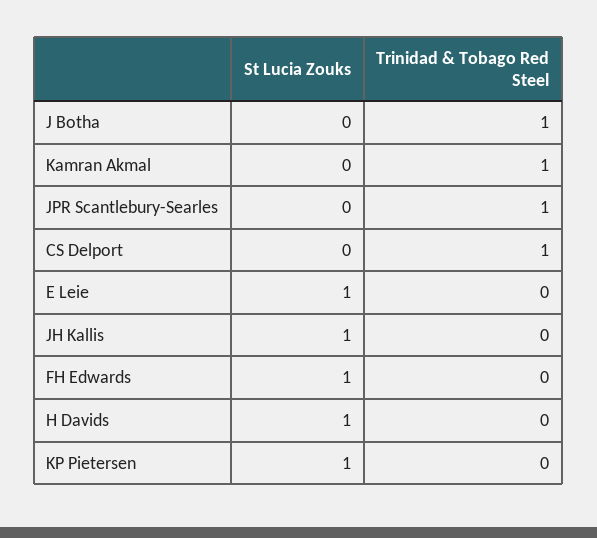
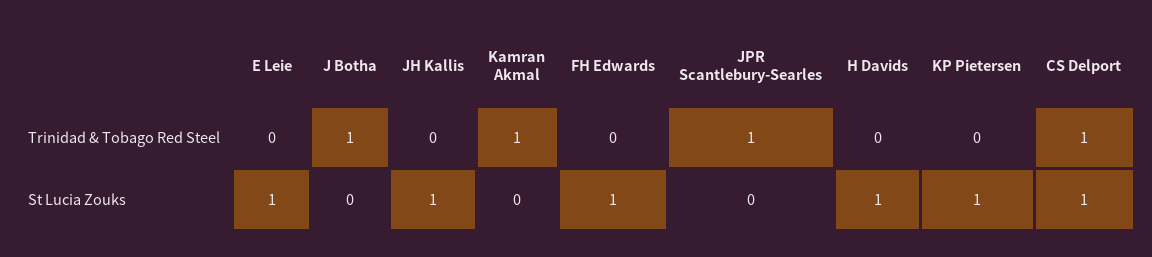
  {
    "St Lucia Zouks": {
      "J Botha": 0,
      "Kamran Akmal": 0,
      "JPR Scantlebury-Searles": 0,
-     "CS Delport": 0,
+     "CS Delport": 1,
      "E Leie": 1,
      "JH Kallis": 1,
      "FH Edwards": 1,
      "H Davids": 1,
      "KP Pietersen": 1
    },
    "Trinidad & Tobago Red Steel": {
      "J Botha": 1,
      "Kamran Akmal": 1,
      "JPR Scantlebury-Searles": 1,
      "CS Delport": 1,
      "E Leie": 0,
      "JH Kallis": 0,
      "FH Edwards": 0,
      "H Davids": 0,
      "KP Pietersen": 0
    }
  }

